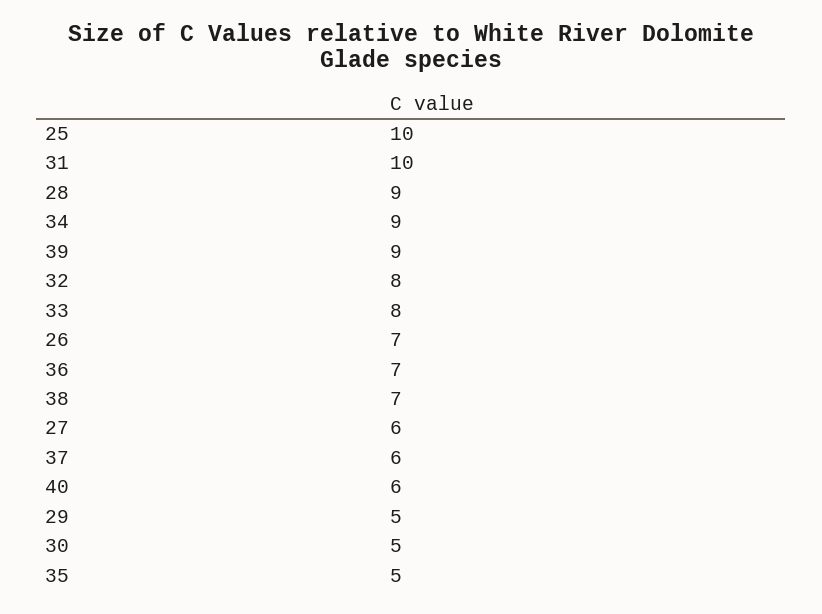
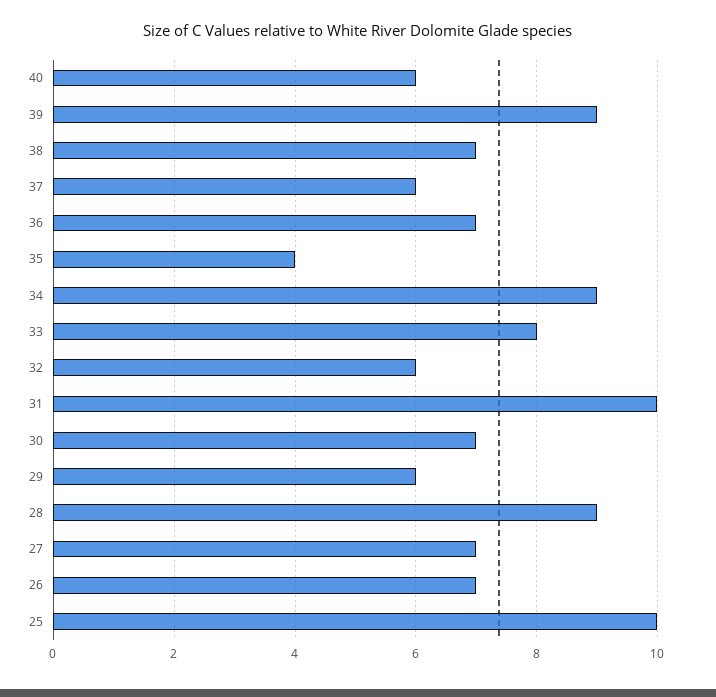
  {
    "25": 10,
    "31": 10,
    "28": 9,
    "34": 9,
    "39": 9,
-   "32": 8,
+   "32": 6,
    "33": 8,
    "26": 7,
    "36": 7,
    "38": 7,
-   "27": 6,
+   "27": 7,
    "37": 6,
    "40": 6,
-   "29": 5,
+   "29": 6,
-   "30": 5,
+   "30": 7,
-   "35": 5
+   "35": 4
  }

